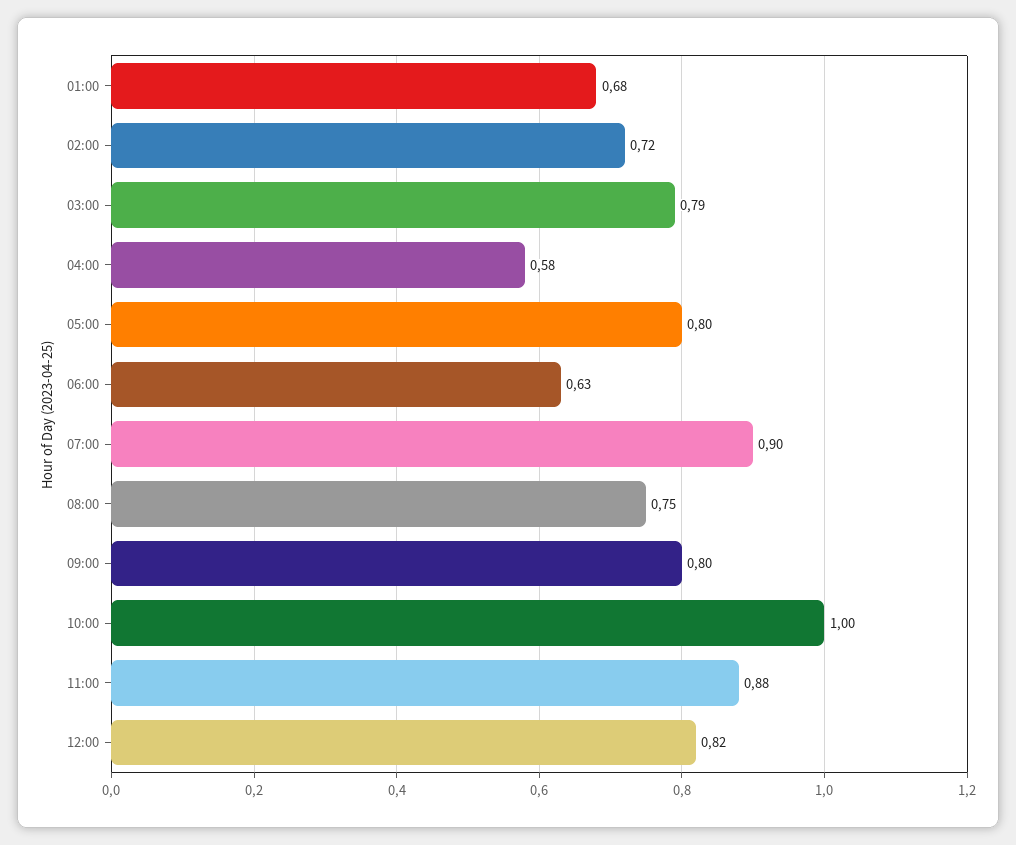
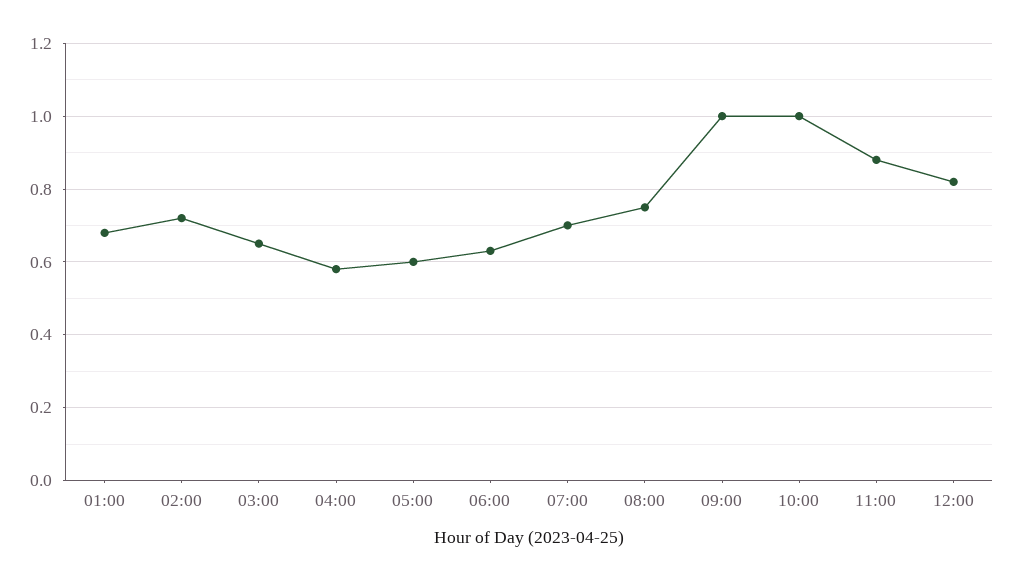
  {
    "01:00": 0.68,
    "02:00": 0.72,
-   "03:00": 0.79,
+   "03:00": 0.65,
    "04:00": 0.58,
-   "05:00": 0.8,
+   "05:00": 0.6,
    "06:00": 0.63,
-   "07:00": 0.9,
+   "07:00": 0.7,
    "08:00": 0.75,
-   "09:00": 0.8,
+   "09:00": 1,
    "10:00": 1,
    "11:00": 0.88,
    "12:00": 0.82
  }

